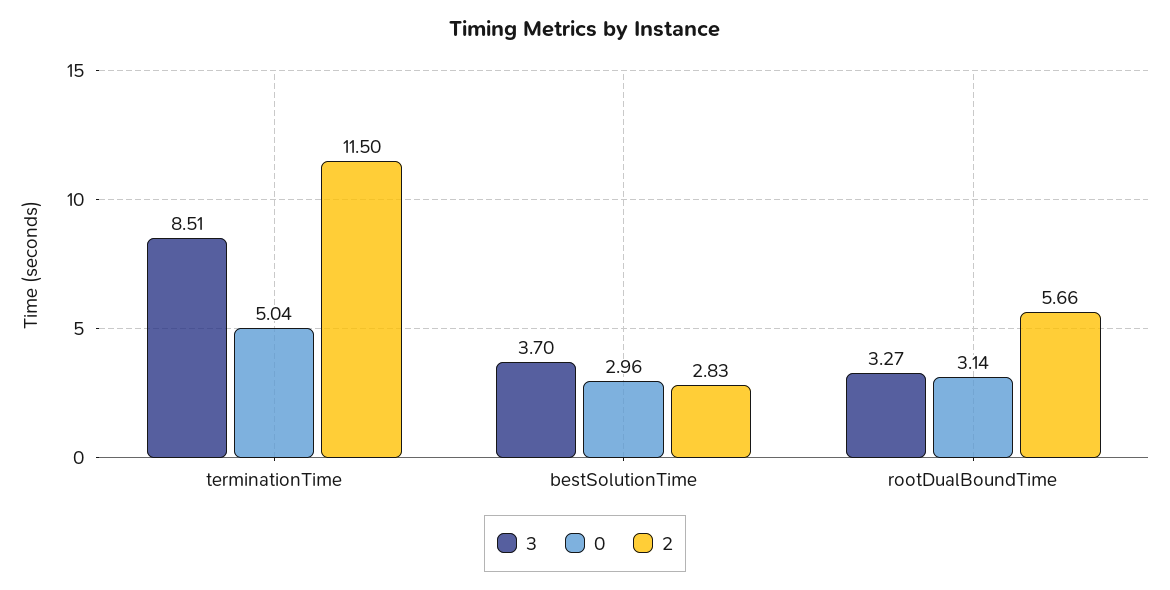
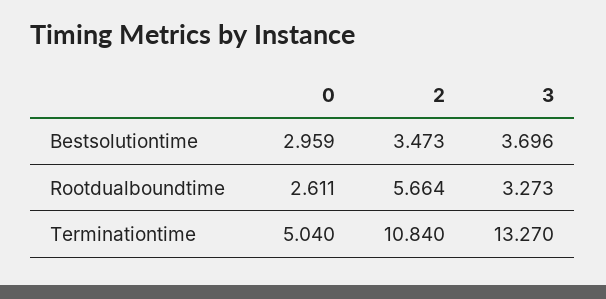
  {
    "3": {
-     "terminationTime": 8.51,
+     "terminationTime": 13.27,
      "bestSolutionTime": 3.696,
      "rootDualBoundTime": 3.273
    },
    "0": {
      "terminationTime": 5.04,
      "bestSolutionTime": 2.959,
-     "rootDualBoundTime": 3.14
+     "rootDualBoundTime": 2.611
    },
    "2": {
-     "terminationTime": 11.5,
+     "terminationTime": 10.84,
-     "bestSolutionTime": 2.83,
+     "bestSolutionTime": 3.473,
      "rootDualBoundTime": 5.664
    }
  }

